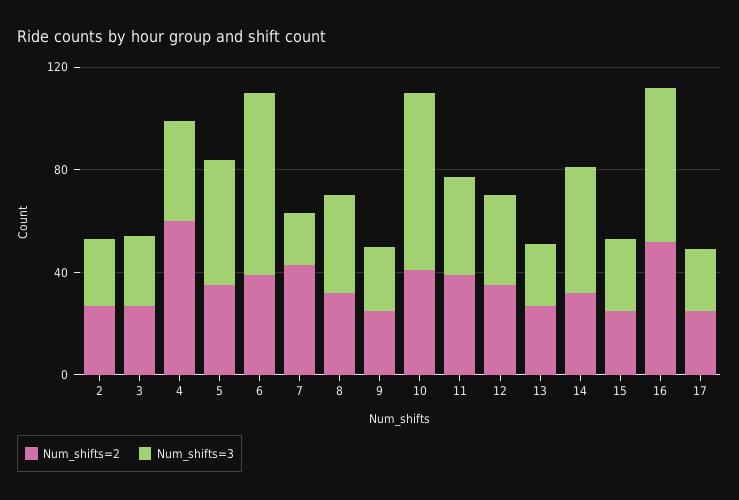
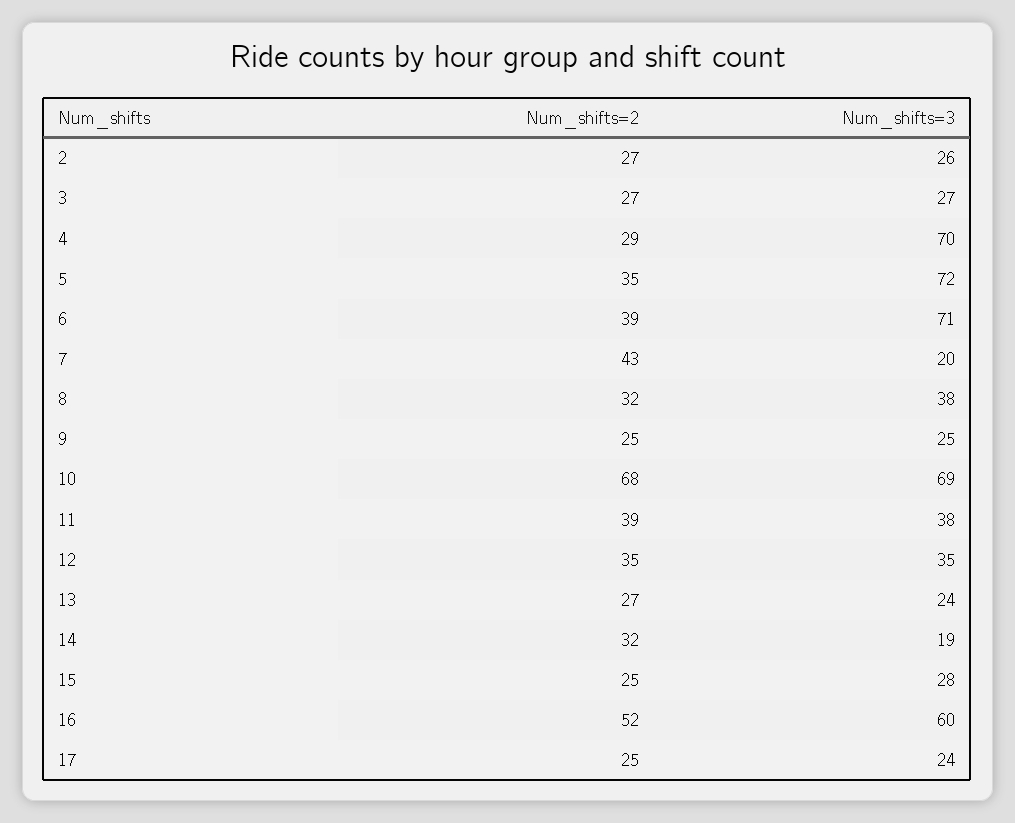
  {
    "Num_shifts=2": {
      "2": 27,
      "3": 27,
-     "4": 60,
+     "4": 29,
      "5": 35,
      "6": 39,
      "7": 43,
      "8": 32,
      "9": 25,
-     "10": 40,
+     "10": 68,
      "11": 39,
      "12": 35,
      "13": 27,
      "14": 32,
      "15": 25,
      "16": 52,
      "17": 25
    },
    "Num_shifts=3": {
      "2": 26,
      "3": 27,
-     "4": 40,
+     "4": 70,
-     "5": 50,
+     "5": 72,
      "6": 71,
      "7": 20,
      "8": 38,
      "9": 25,
      "10": 69,
      "11": 38,
      "12": 35,
      "13": 24,
-     "14": 50,
+     "14": 19,
      "15": 28,
      "16": 60,
      "17": 24
    }
  }

